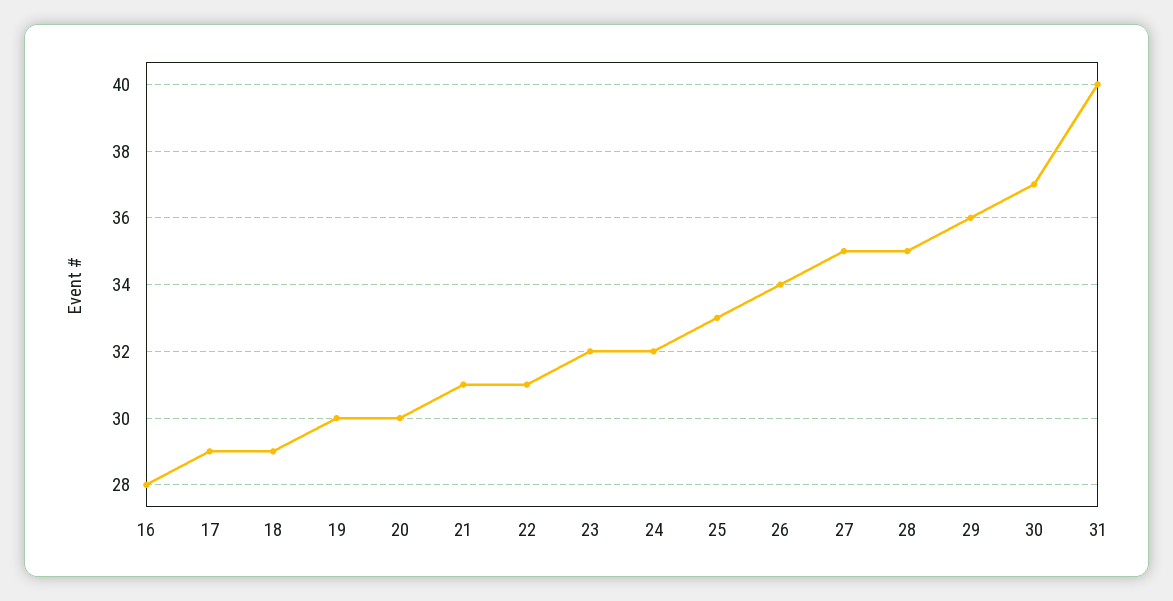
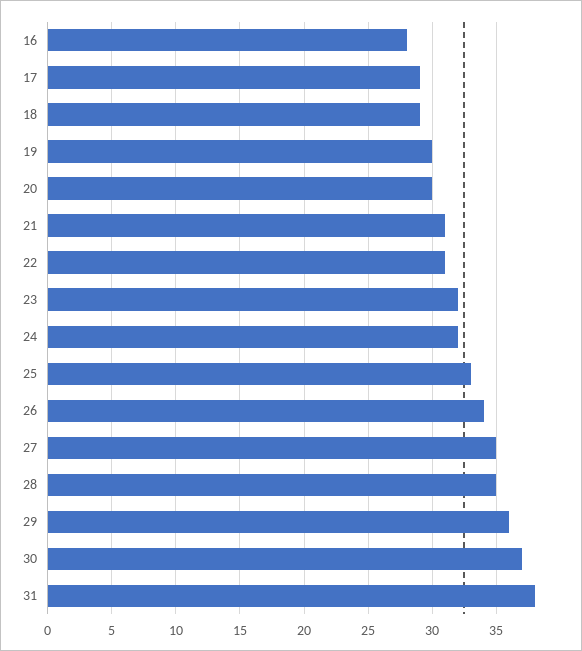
  {
    "16": 28,
    "17": 29,
    "18": 29,
    "19": 30,
    "20": 30,
    "21": 31,
    "22": 31,
    "23": 32,
    "24": 32,
    "25": 33,
    "26": 34,
    "27": 35,
    "28": 35,
    "29": 36,
    "30": 37,
-   "31": 40
+   "31": 38
  }

